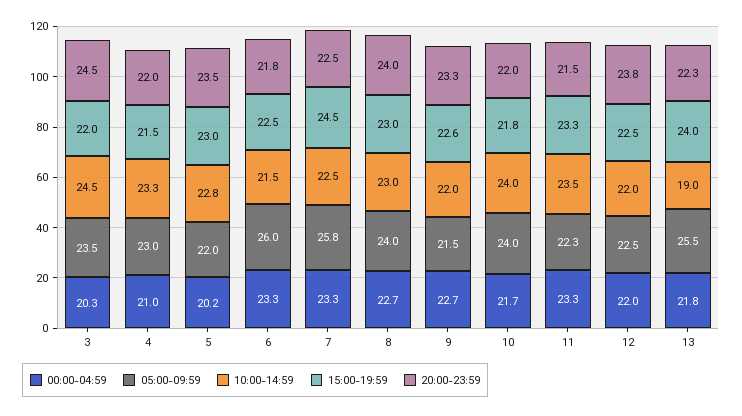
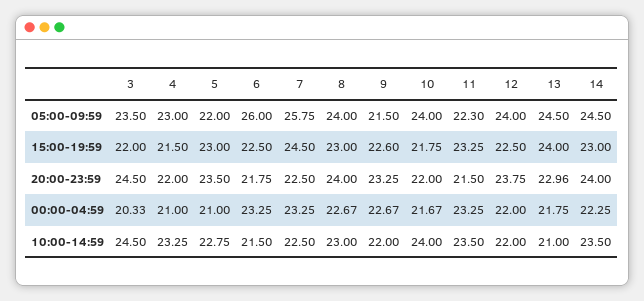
  {
    "00:00-04:59": {
      "3": 20.33,
      "4": 21,
-     "5": 20.2,
+     "5": 21,
      "6": 23.25,
      "7": 23.25,
      "8": 22.67,
      "9": 22.67,
      "10": 21.67,
      "11": 23.25,
      "12": 22,
-     "13": 21.75
+     "13": 21.75,
+     "14": 22.25
    },
    "05:00-09:59": {
      "3": 23.5,
      "4": 23,
      "5": 22,
      "6": 26,
      "7": 25.75,
      "8": 24,
      "9": 21.5,
      "10": 24,
      "11": 22.3,
-     "12": 22.5,
+     "12": 24,
-     "13": 25.5
+     "13": 24.5,
+     "14": 24.5
    },
    "10:00-14:59": {
      "3": 24.5,
      "4": 23.25,
      "5": 22.75,
      "6": 21.5,
      "7": 22.5,
      "8": 23,
      "9": 22,
      "10": 24,
      "11": 23.5,
      "12": 22,
-     "13": 19
+     "13": 21,
+     "14": 23.5
    },
    "15:00-19:59": {
      "3": 22,
      "4": 21.5,
      "5": 23,
      "6": 22.5,
      "7": 24.5,
      "8": 23,
      "9": 22.6,
      "10": 21.75,
      "11": 23.25,
      "12": 22.5,
-     "13": 24
+     "13": 24,
+     "14": 23
    },
    "20:00-23:59": {
      "3": 24.5,
      "4": 22,
      "5": 23.5,
      "6": 21.75,
      "7": 22.5,
      "8": 24,
      "9": 23.25,
      "10": 22,
      "11": 21.5,
      "12": 23.75,
-     "13": 22.3
+     "13": 22.96,
+     "14": 24
    }
  }

